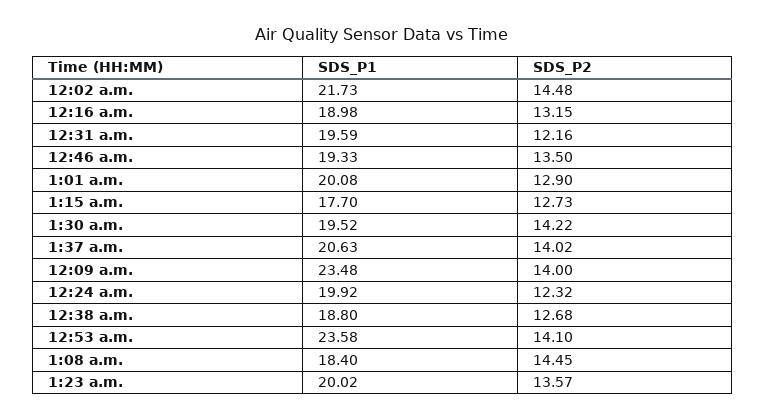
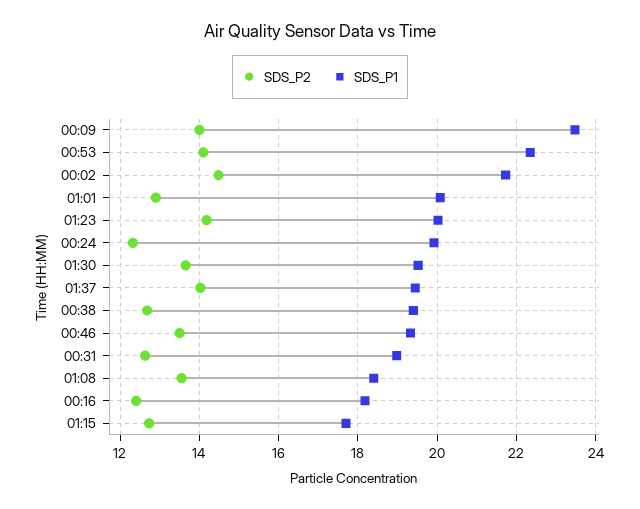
  {
    "SDS_P1": {
      "12:02 a.m.": 21.73,
-     "12:16 a.m.": 18.98,
+     "12:16 a.m.": 18.2,
-     "12:31 a.m.": 19.59,
+     "12:31 a.m.": 19,
      "12:46 a.m.": 19.33,
      "1:01 a.m.": 20.08,
      "1:15 a.m.": 17.7,
      "1:30 a.m.": 19.52,
-     "1:37 a.m.": 20.63,
+     "1:37 a.m.": 19.4,
      "12:09 a.m.": 23.48,
      "12:24 a.m.": 19.92,
-     "12:38 a.m.": 18.8,
+     "12:38 a.m.": 19.4,
-     "12:53 a.m.": 23.58,
+     "12:53 a.m.": 22.4,
      "1:08 a.m.": 18.4,
      "1:23 a.m.": 20.02
    },
    "SDS_P2": {
      "12:02 a.m.": 14.48,
-     "12:16 a.m.": 13.15,
+     "12:16 a.m.": 12.4,
-     "12:31 a.m.": 12.16,
+     "12:31 a.m.": 12.6,
      "12:46 a.m.": 13.5,
      "1:01 a.m.": 12.9,
      "1:15 a.m.": 12.73,
-     "1:30 a.m.": 14.22,
+     "1:30 a.m.": 13.6,
      "1:37 a.m.": 14.02,
      "12:09 a.m.": 14,
      "12:24 a.m.": 12.32,
      "12:38 a.m.": 12.68,
      "12:53 a.m.": 14.1,
-     "1:08 a.m.": 14.45,
+     "1:08 a.m.": 13.6,
-     "1:23 a.m.": 13.57
+     "1:23 a.m.": 14.2
    }
  }

